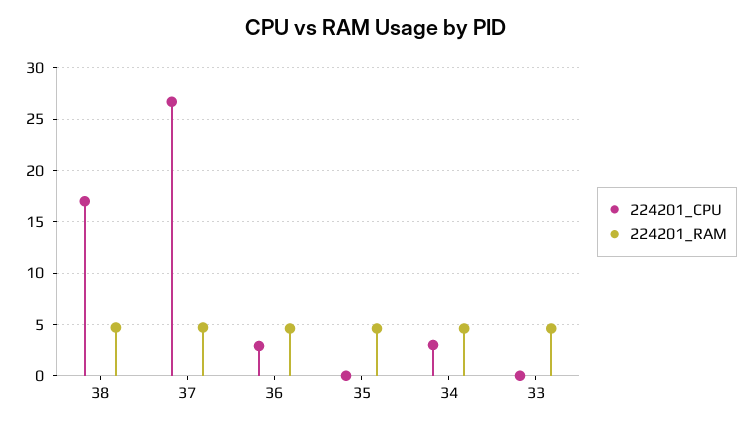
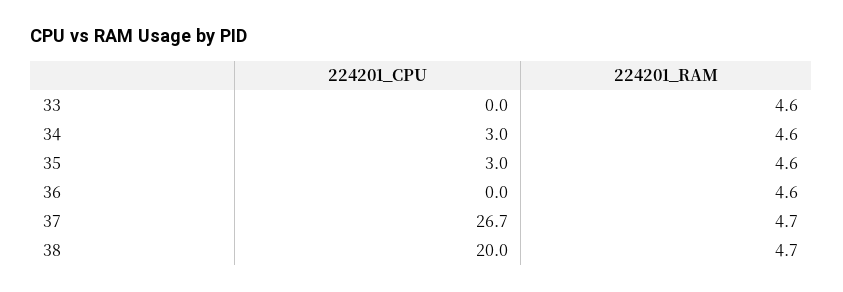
  {
    "224201_CPU": {
-     "38": 17,
+     "38": 20,
      "37": 26.7,
-     "36": 3,
+     "36": 0,
-     "35": 0,
+     "35": 3,
      "34": 3,
      "33": 0
    },
    "224201_RAM": {
      "38": 4.7,
      "37": 4.7,
      "36": 4.6,
      "35": 4.6,
      "34": 4.6,
      "33": 4.6
    }
  }

